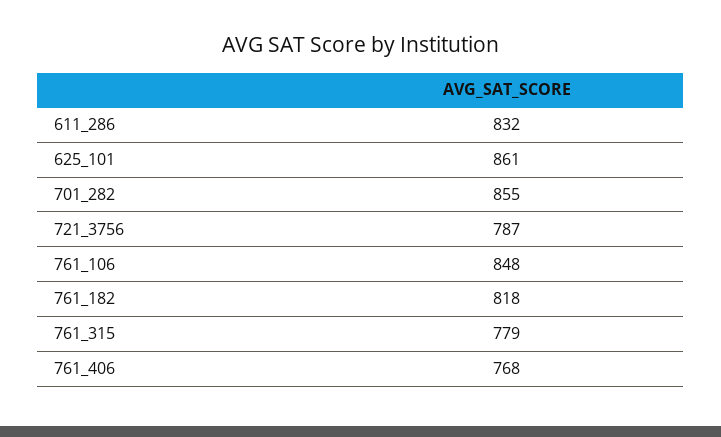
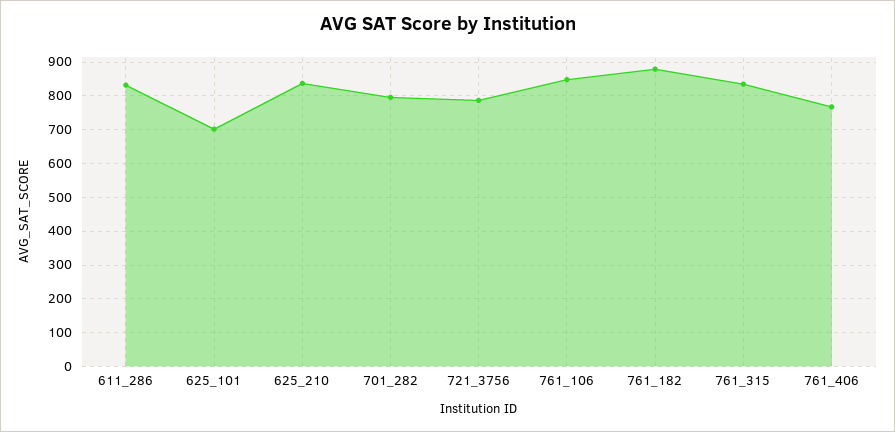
  {
    "611_286": 832,
-   "625_101": 861,
+   "625_101": 700,
-   "701_282": 855,
+   "701_282": 800,
    "721_3756": 787,
    "761_106": 848,
-   "761_182": 818,
+   "761_182": 880,
-   "761_315": 779,
+   "761_315": 840,
-   "761_406": 768
+   "761_406": 768,
+   "625_210": 840
  }

